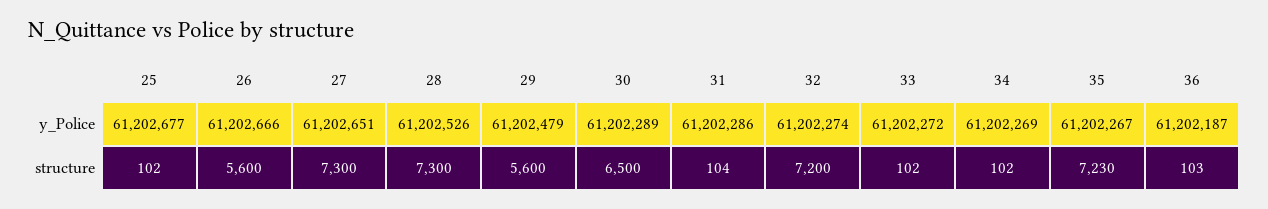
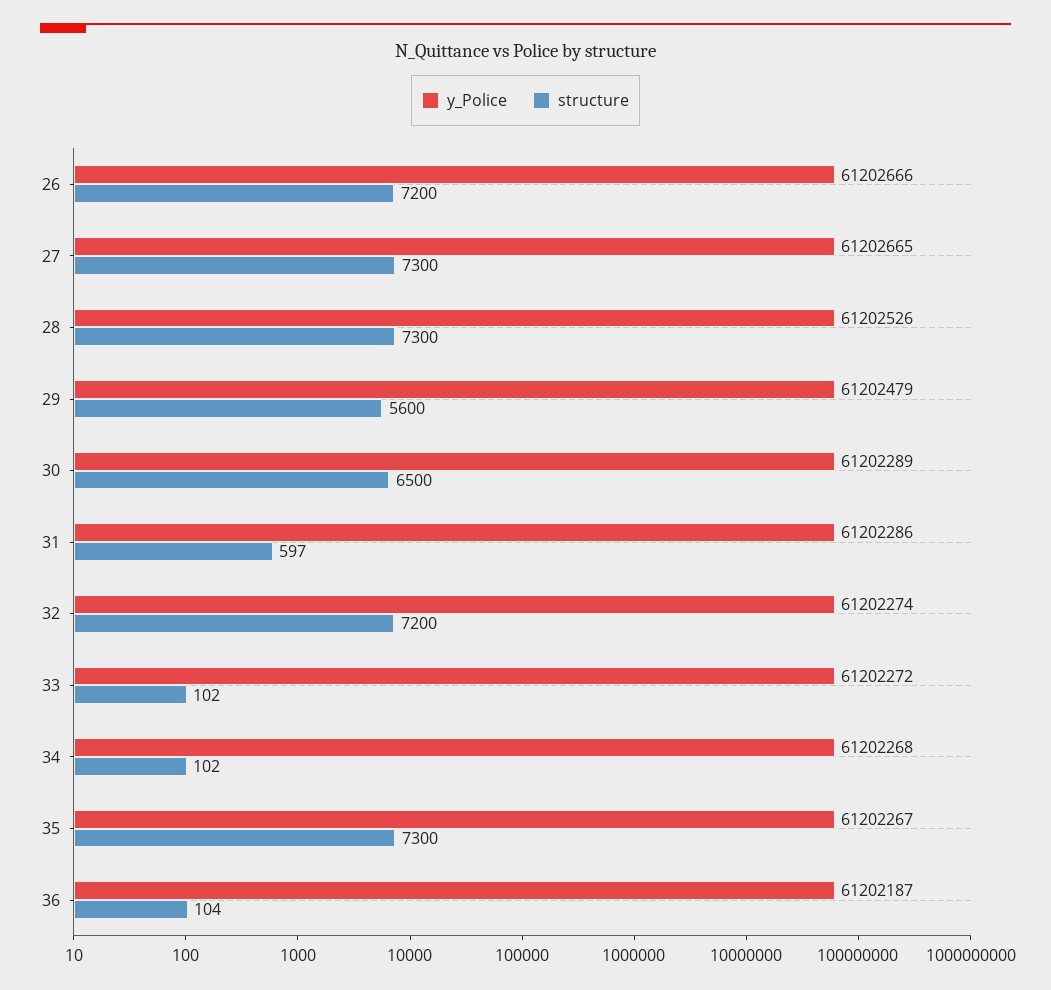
  {
    "y_Police": {
-     "25": 61202677,
      "26": 61202666,
-     "27": 61202651,
+     "27": 61202665,
      "28": 61202526,
      "29": 61202479,
      "30": 61202289,
      "31": 61202286,
      "32": 61202274,
      "33": 61202272,
-     "34": 61202269,
+     "34": 61202268,
      "35": 61202267,
      "36": 61202187
    },
    "structure": {
-     "25": 102,
-     "26": 5600,
+     "26": 7200,
      "27": 7300,
      "28": 7300,
      "29": 5600,
      "30": 6500,
-     "31": 104,
+     "31": 597,
      "32": 7200,
      "33": 102,
      "34": 102,
-     "35": 7230,
+     "35": 7300,
-     "36": 103
+     "36": 104
    }
  }

